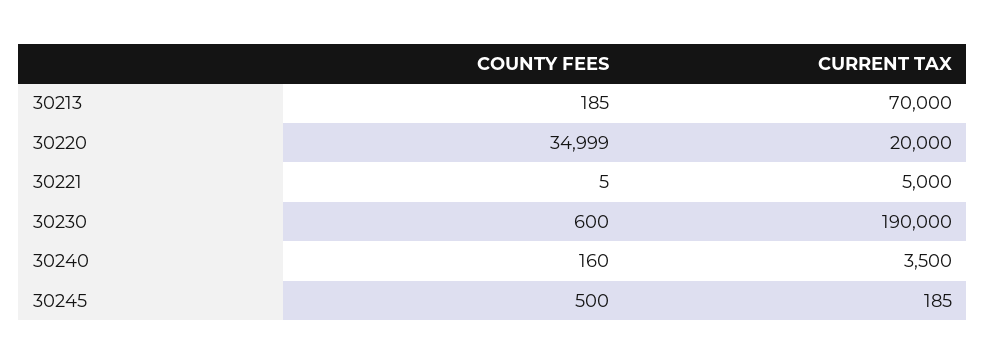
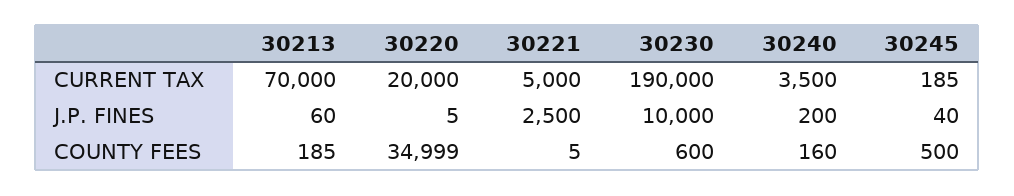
  {
    "COUNTY FEES": {
      "30213": 185,
      "30220": 34999,
      "30221": 5,
      "30230": 600,
      "30240": 160,
      "30245": 500
    },
    "CURRENT TAX": {
      "30213": 70000,
      "30220": 20000,
      "30221": 5000,
      "30230": 190000,
      "30240": 3500,
      "30245": 185
-   }
+   },
+   "J.P. FINES": {
+     "30213": 60,
+     "30220": 5,
+     "30221": 2500,
+     "30230": 10000,
+     "30240": 200,
+     "30245": 40
+   }
  }

